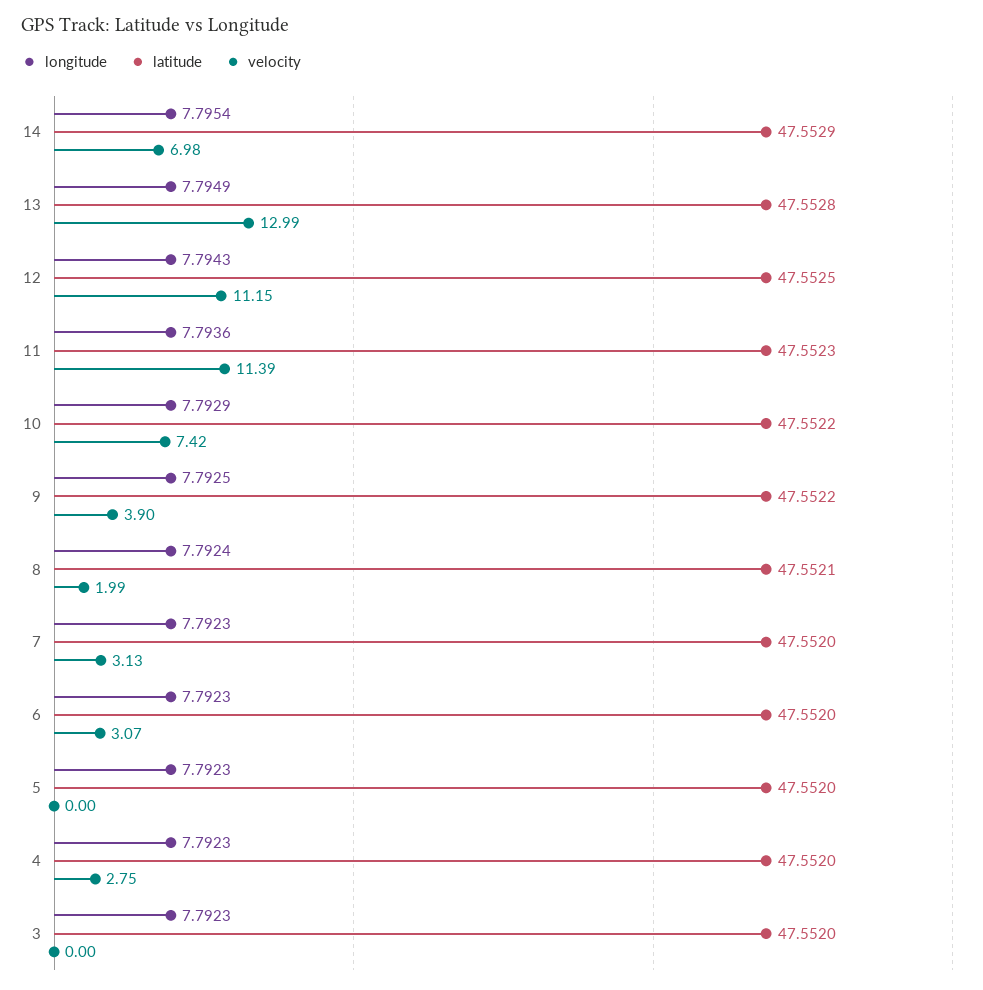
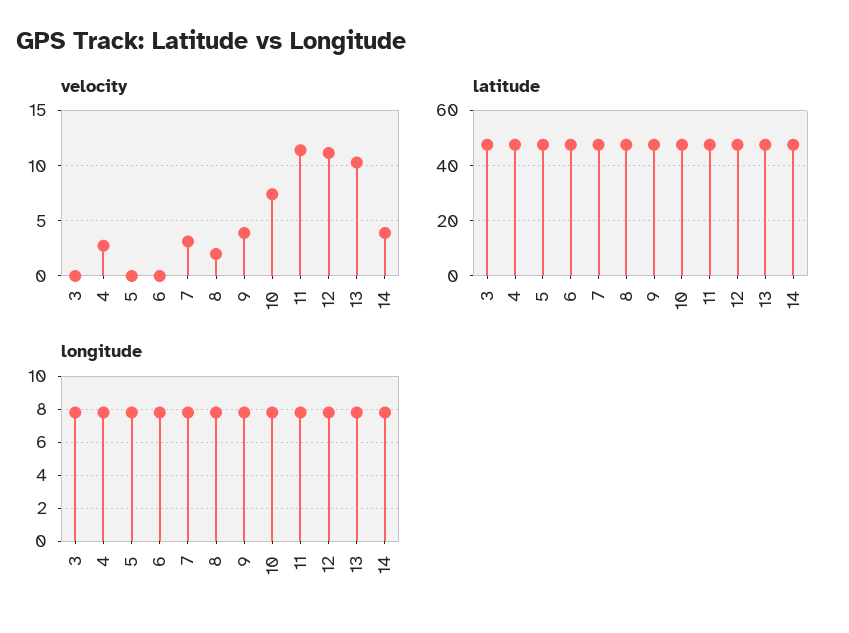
  {
    "longitude": {
      "14": 7.7954,
      "13": 7.7949,
      "12": 7.7943,
      "11": 7.7936,
      "10": 7.7929,
      "9": 7.7925,
      "8": 7.7924,
      "7": 7.7923,
      "6": 7.7923,
      "5": 7.7923,
      "4": 7.7923,
      "3": 7.7923
    },
    "latitude": {
      "14": 47.5529,
      "13": 47.5528,
      "12": 47.5525,
      "11": 47.5523,
      "10": 47.5522,
      "9": 47.5522,
      "8": 47.5521,
      "7": 47.552,
      "6": 47.552,
      "5": 47.552,
      "4": 47.552,
      "3": 47.552
    },
    "velocity": {
-     "14": 6.98,
+     "14": 4,
-     "13": 12.99,
+     "13": 10,
      "12": 11.15,
      "11": 11.39,
      "10": 7.42,
      "9": 3.9,
      "8": 1.99,
      "7": 3.13,
-     "6": 3.07,
+     "6": 0,
      "5": 0,
      "4": 2.75,
      "3": 0
    }
  }

